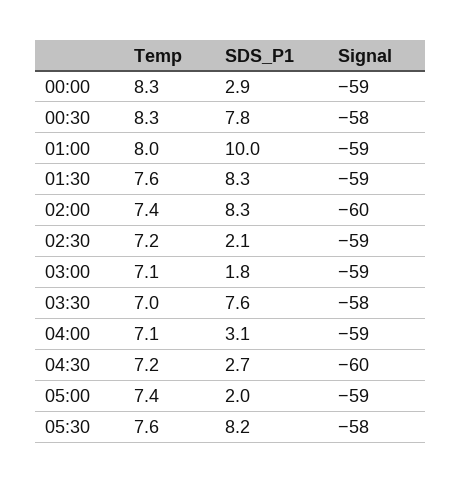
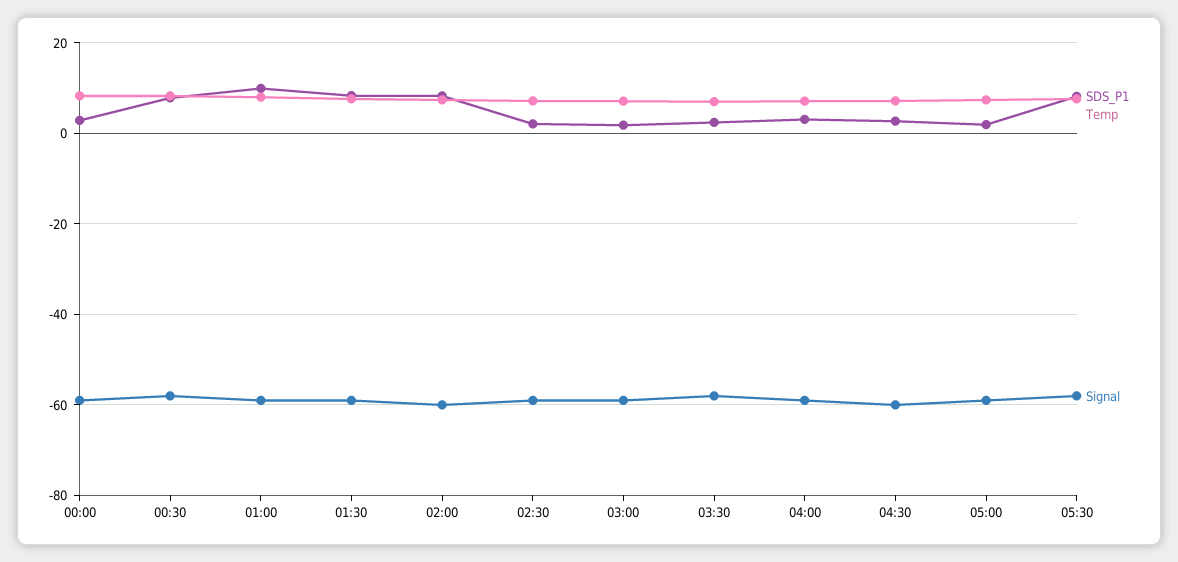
  {
    "Temp": {
      "00:00": 8.3,
      "00:30": 8.3,
      "01:00": 8,
      "01:30": 7.6,
      "02:00": 7.4,
      "02:30": 7.2,
      "03:00": 7.1,
      "03:30": 7,
      "04:00": 7.1,
      "04:30": 7.2,
      "05:00": 7.4,
      "05:30": 7.6
    },
    "SDS_P1": {
      "00:00": 2.9,
      "00:30": 7.8,
      "01:00": 10,
      "01:30": 8.3,
      "02:00": 8.3,
      "02:30": 2.1,
      "03:00": 1.8,
-     "03:30": 7.6,
+     "03:30": 2,
      "04:00": 3.1,
      "04:30": 2.7,
      "05:00": 2,
      "05:30": 8.2
    },
    "Signal": {
      "00:00": -59,
      "00:30": -58,
      "01:00": -59,
      "01:30": -59,
      "02:00": -60,
      "02:30": -59,
      "03:00": -59,
      "03:30": -58,
      "04:00": -59,
      "04:30": -60,
      "05:00": -59,
      "05:30": -58
    }
  }

